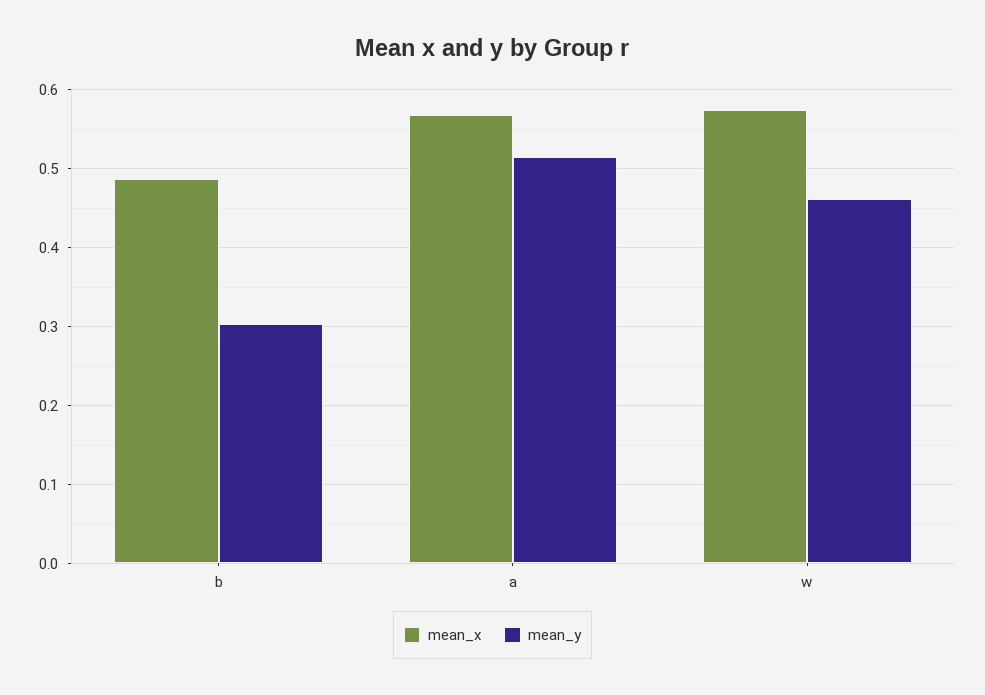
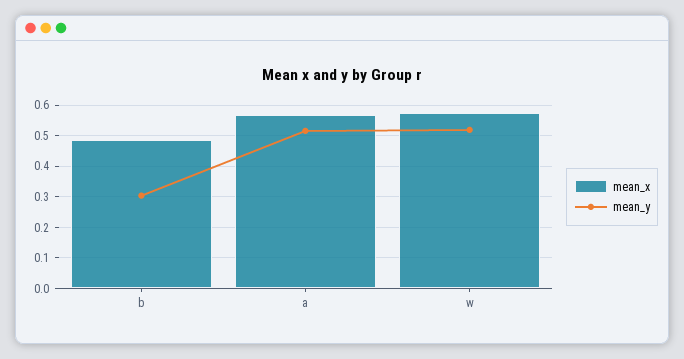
  {
    "mean_x": {
      "b": 0.49,
      "a": 0.57,
      "w": 0.57
    },
    "mean_y": {
      "b": 0.3,
      "a": 0.52,
-     "w": 0.46
+     "w": 0.52
    }
  }

